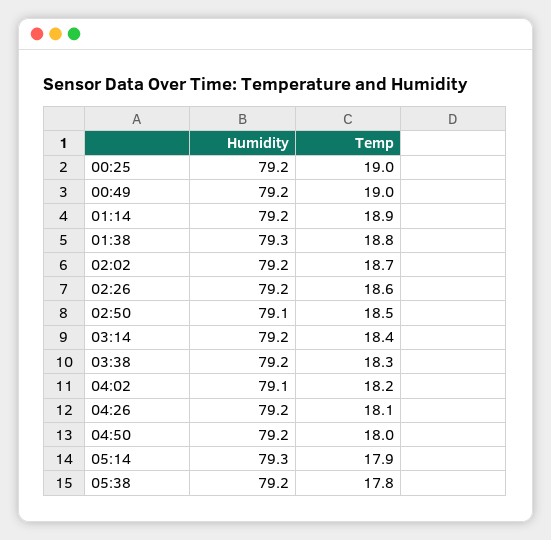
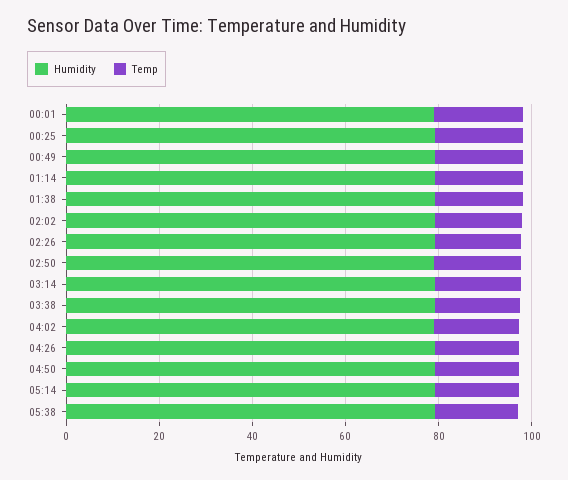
  {
    "Humidity": {
      "00:25": 79.2,
      "00:49": 79.2,
      "01:14": 79.2,
      "01:38": 79.3,
      "02:02": 79.2,
      "02:26": 79.2,
      "02:50": 79.1,
      "03:14": 79.2,
      "03:38": 79.2,
      "04:02": 79.1,
      "04:26": 79.2,
      "04:50": 79.2,
      "05:14": 79.3,
-     "05:38": 79.2
+     "05:38": 79.2,
+     "00:01": 80
    },
    "Temp": {
      "00:25": 19,
      "00:49": 19,
      "01:14": 18.9,
      "01:38": 18.8,
      "02:02": 18.7,
      "02:26": 18.6,
      "02:50": 18.5,
      "03:14": 18.4,
      "03:38": 18.3,
      "04:02": 18.2,
      "04:26": 18.1,
      "04:50": 18,
      "05:14": 17.9,
-     "05:38": 17.8
+     "05:38": 17.8,
+     "00:01": 20
    }
  }

